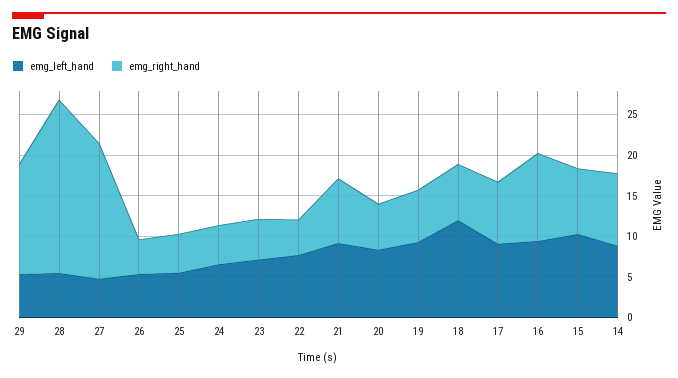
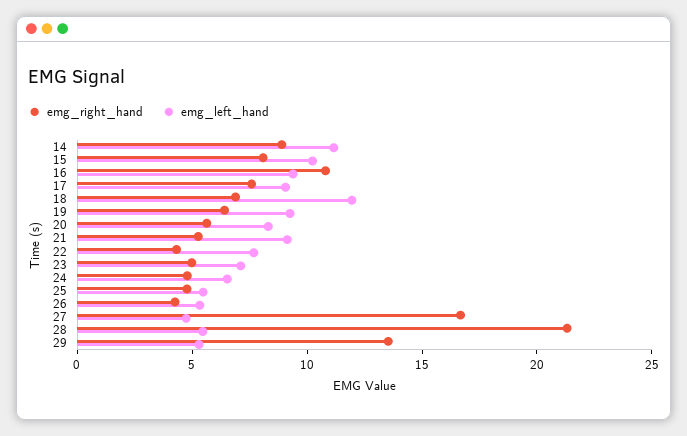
  {
    "emg_left_hand": {
      "29": 5,
      "28": 5,
      "27": 5,
      "26": 5,
      "25": 5,
      "24": 7,
      "23": 7,
      "22": 8,
      "21": 9,
      "20": 8,
      "19": 9,
      "18": 12,
      "17": 9,
      "16": 9,
      "15": 10,
-     "14": 9
+     "14": 11
    },
    "emg_right_hand": {
      "29": 14,
      "28": 21,
      "27": 17,
      "26": 4,
      "25": 5,
      "24": 5,
      "23": 5,
      "22": 4,
-     "21": 8,
+     "21": 5,
      "20": 6,
      "19": 6,
      "18": 7,
      "17": 8,
      "16": 11,
      "15": 8,
      "14": 9
    }
  }

